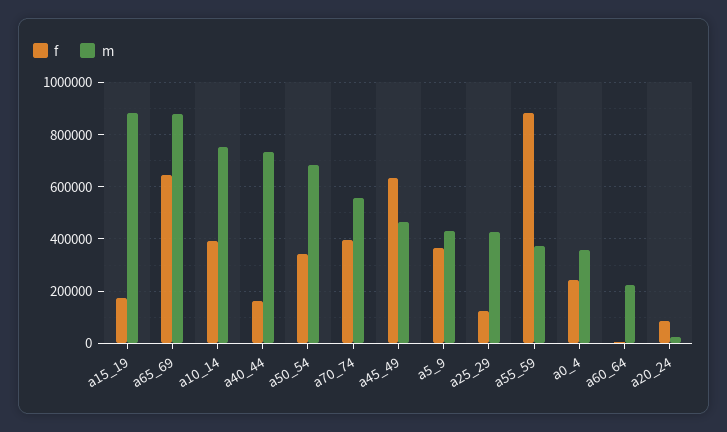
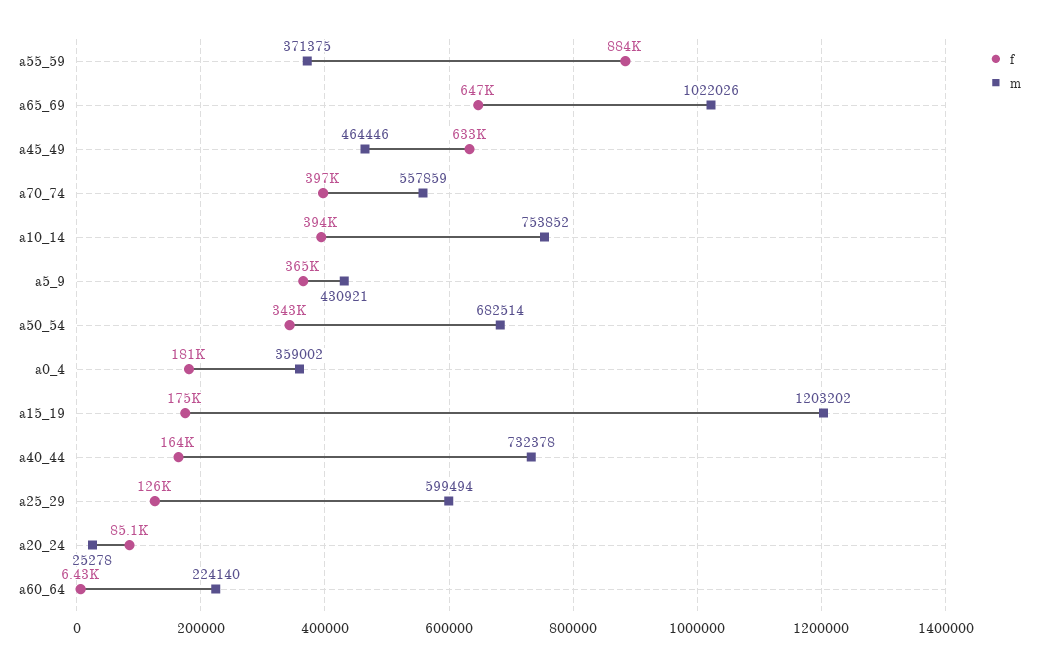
  {
    "f": {
      "a15_19": 175000,
      "a65_69": 647000,
      "a10_14": 394000,
      "a40_44": 164000,
      "a50_54": 343000,
      "a70_74": 397000,
      "a45_49": 633000,
      "a5_9": 365000,
      "a25_29": 126000,
      "a55_59": 884000,
-     "a0_4": 250000,
+     "a0_4": 181000,
      "a60_64": 6430,
      "a20_24": 85100
    },
    "m": {
-     "a15_19": 875000,
+     "a15_19": 1203202,
-     "a65_69": 875000,
+     "a65_69": 1022026,
      "a10_14": 753852,
      "a40_44": 732378,
      "a50_54": 682514,
      "a70_74": 557859,
      "a45_49": 464446,
      "a5_9": 430921,
-     "a25_29": 425000,
+     "a25_29": 599494,
      "a55_59": 371375,
      "a0_4": 359002,
      "a60_64": 224140,
      "a20_24": 25278
    }
  }

